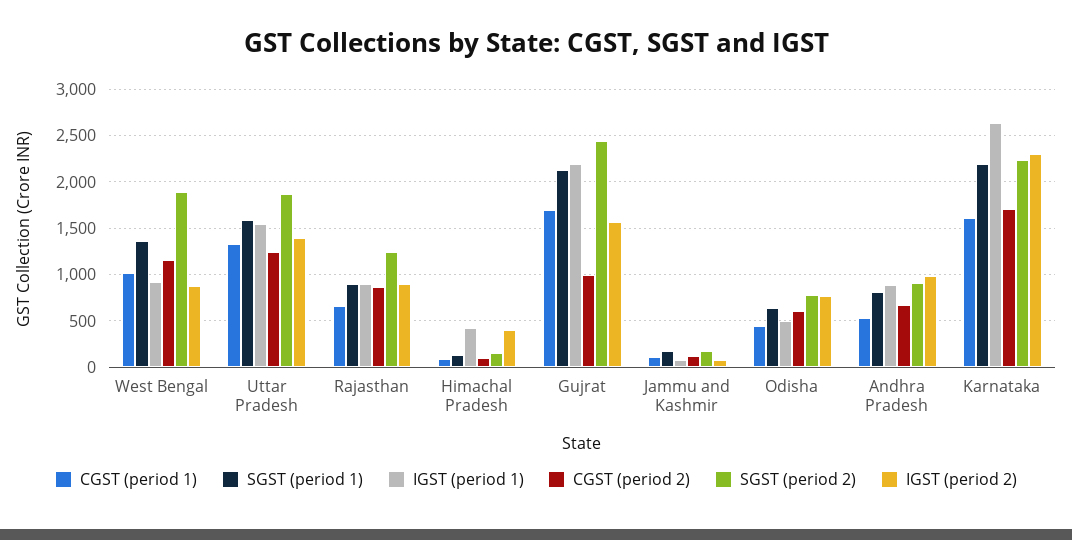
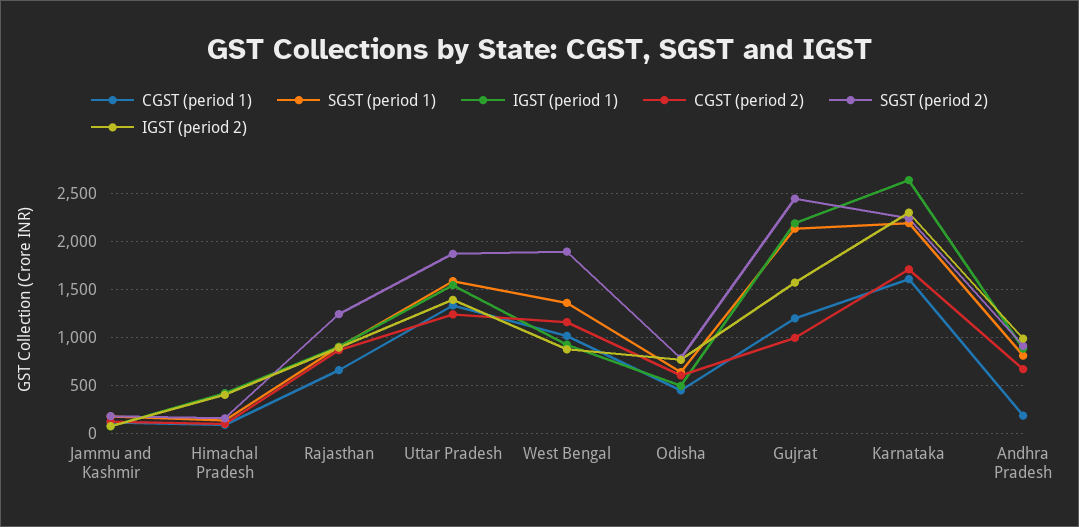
  {
    "CGST (period 1)": {
      "West Bengal": 1000,
      "Uttar Pradesh": 1300,
      "Rajasthan": 700,
      "Himachal Pradesh": 100,
-     "Gujrat": 1700,
+     "Gujrat": 1200,
      "Jammu and Kashmir": 100,
      "Odisha": 400,
-     "Andhra Pradesh": 500,
+     "Andhra Pradesh": 200,
      "Karnataka": 1600
    },
    "SGST (period 1)": {
      "West Bengal": 1400,
      "Uttar Pradesh": 1600,
      "Rajasthan": 900,
      "Himachal Pradesh": 100,
      "Gujrat": 2100,
      "Jammu and Kashmir": 200,
      "Odisha": 600,
      "Andhra Pradesh": 800,
      "Karnataka": 2200
    },
    "IGST (period 1)": {
      "West Bengal": 900,
      "Uttar Pradesh": 1500,
      "Rajasthan": 900,
      "Himachal Pradesh": 400,
      "Gujrat": 2200,
      "Jammu and Kashmir": 100,
      "Odisha": 500,
      "Andhra Pradesh": 900,
      "Karnataka": 2600
    },
    "CGST (period 2)": {
      "West Bengal": 1200,
      "Uttar Pradesh": 1200,
      "Rajasthan": 900,
      "Himachal Pradesh": 100,
      "Gujrat": 1000,
      "Jammu and Kashmir": 100,
      "Odisha": 600,
      "Andhra Pradesh": 700,
      "Karnataka": 1700
    },
    "SGST (period 2)": {
      "West Bengal": 1900,
      "Uttar Pradesh": 1900,
      "Rajasthan": 1200,
      "Himachal Pradesh": 200,
      "Gujrat": 2400,
      "Jammu and Kashmir": 200,
      "Odisha": 800,
      "Andhra Pradesh": 900,
      "Karnataka": 2200
    },
    "IGST (period 2)": {
      "West Bengal": 900,
      "Uttar Pradesh": 1400,
      "Rajasthan": 900,
      "Himachal Pradesh": 400,
      "Gujrat": 1600,
      "Jammu and Kashmir": 100,
      "Odisha": 800,
      "Andhra Pradesh": 1000,
      "Karnataka": 2300
    }
  }

